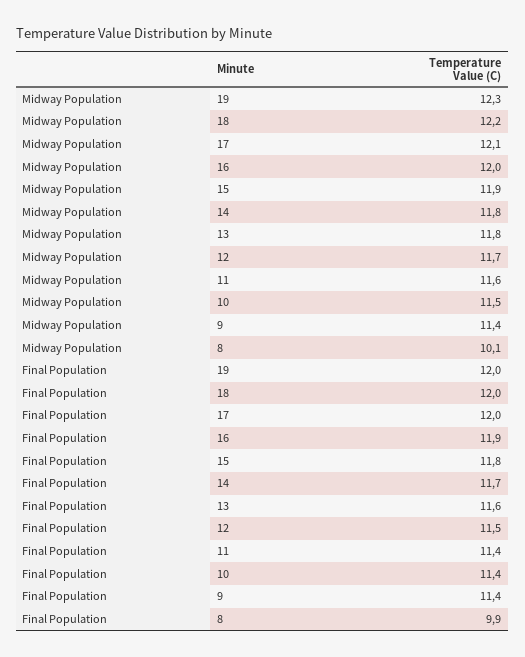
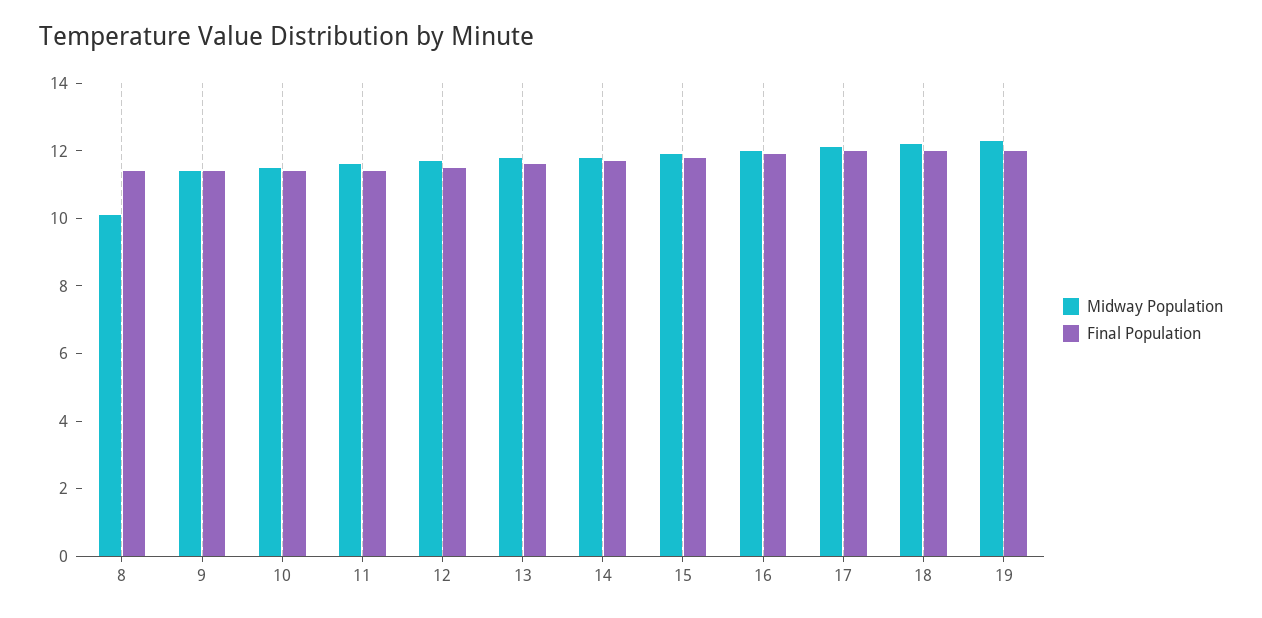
  {
    "Midway Population": {
      "19": 12.3,
      "18": 12.2,
      "17": 12.1,
      "16": 12,
      "15": 11.9,
      "14": 11.8,
      "13": 11.8,
      "12": 11.7,
      "11": 11.6,
      "10": 11.5,
      "9": 11.4,
      "8": 10.1
    },
    "Final Population": {
      "19": 12,
      "18": 12,
      "17": 12,
      "16": 11.9,
      "15": 11.8,
      "14": 11.7,
      "13": 11.6,
      "12": 11.5,
      "11": 11.4,
      "10": 11.4,
      "9": 11.4,
-     "8": 9.9
+     "8": 11.5
    }
  }

